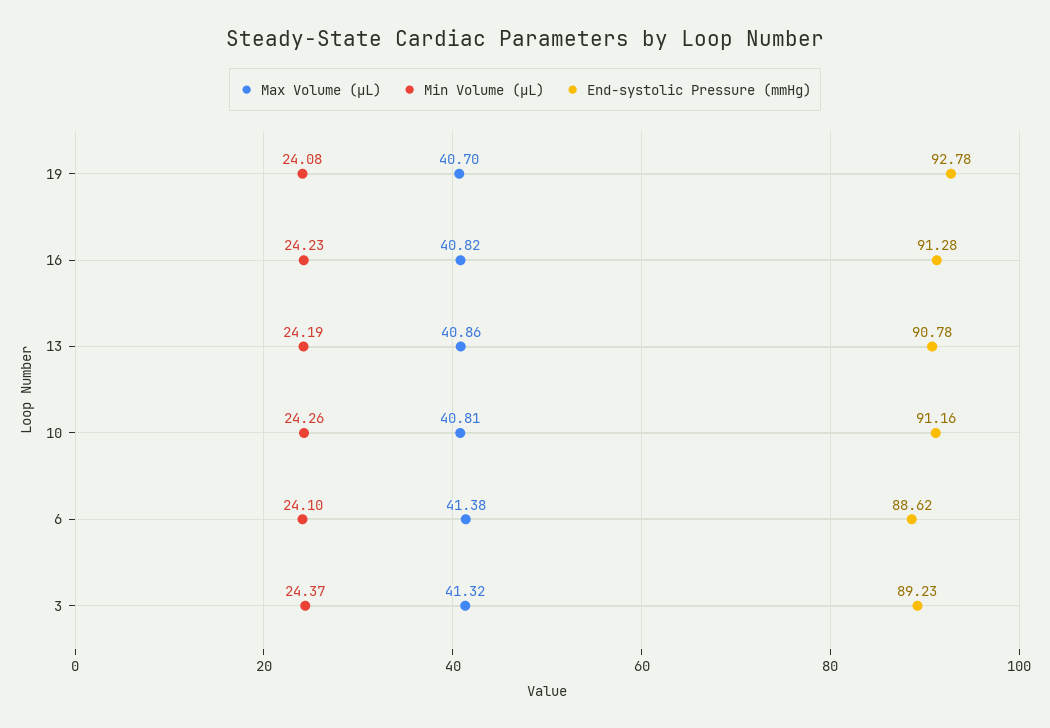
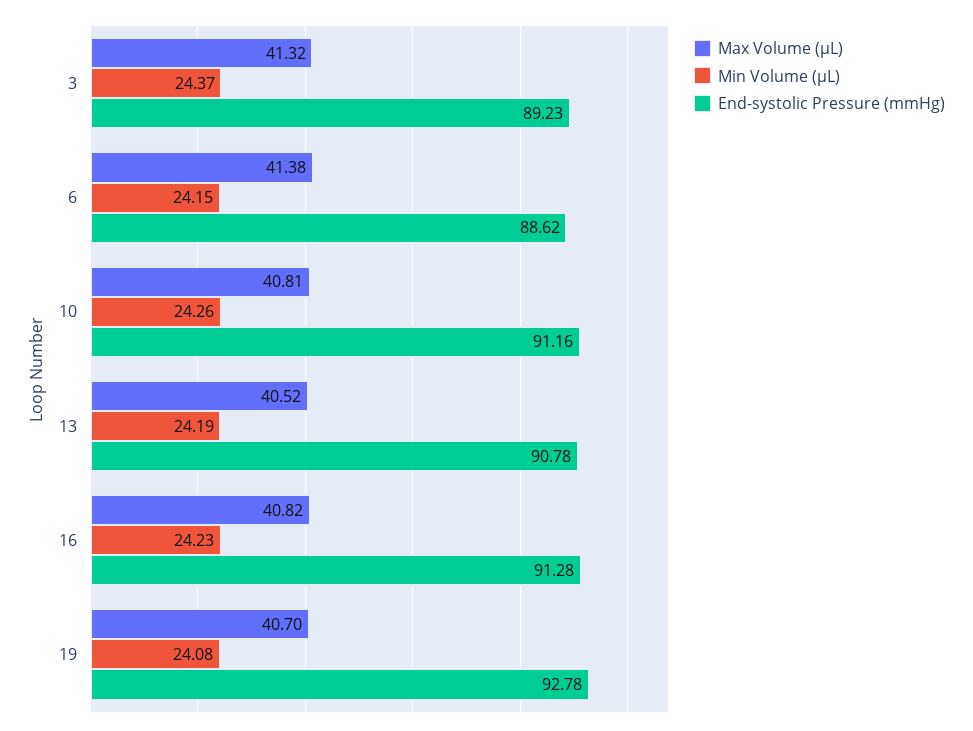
  {
    "Max Volume (µL)": {
      "19": 40.7,
      "16": 40.82,
-     "13": 40.86,
+     "13": 40.52,
      "10": 40.81,
      "6": 41.38,
      "3": 41.32
    },
    "Min Volume (µL)": {
      "19": 24.08,
      "16": 24.23,
      "13": 24.19,
      "10": 24.26,
-     "6": 24.1,
+     "6": 24.15,
      "3": 24.37
    },
    "End-systolic Pressure (mmHg)": {
      "19": 92.78,
      "16": 91.28,
      "13": 90.78,
      "10": 91.16,
      "6": 88.62,
      "3": 89.23
    }
  }

